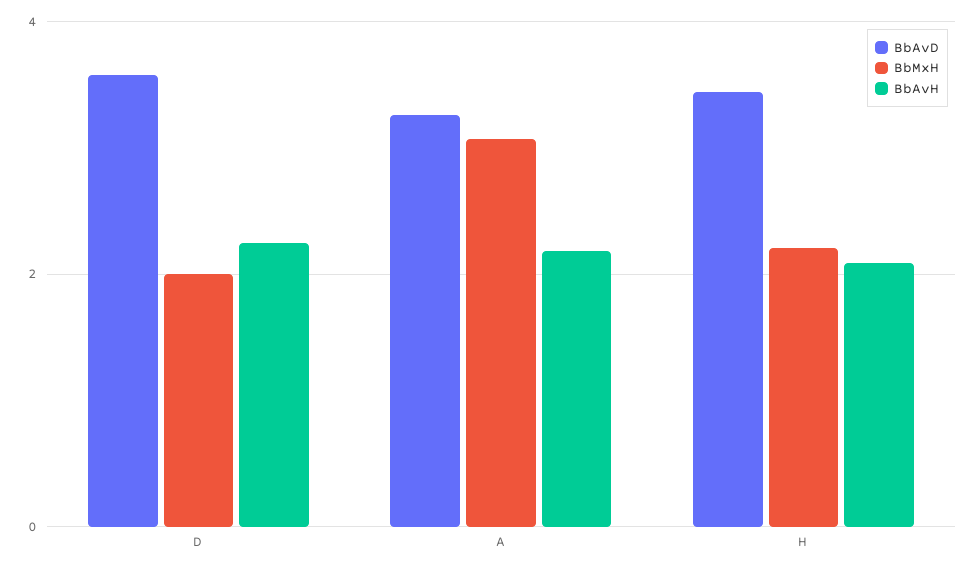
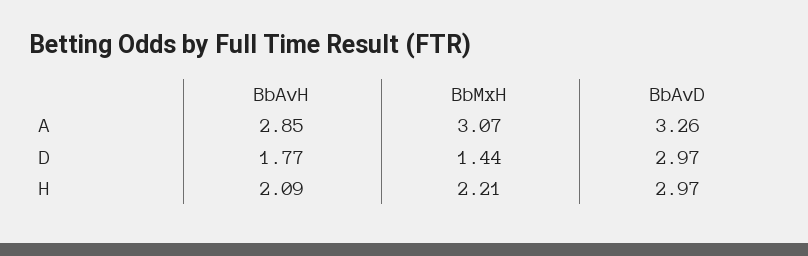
  {
    "BbAvD": {
-     "D": 3.6,
+     "D": 2.97,
      "A": 3.26,
-     "H": 3.4
+     "H": 2.97
    },
    "BbMxH": {
-     "D": 2,
+     "D": 1.44,
      "A": 3.07,
      "H": 2.21
    },
    "BbAvH": {
-     "D": 2.2,
+     "D": 1.77,
-     "A": 2.2,
+     "A": 2.85,
      "H": 2.09
    }
  }

